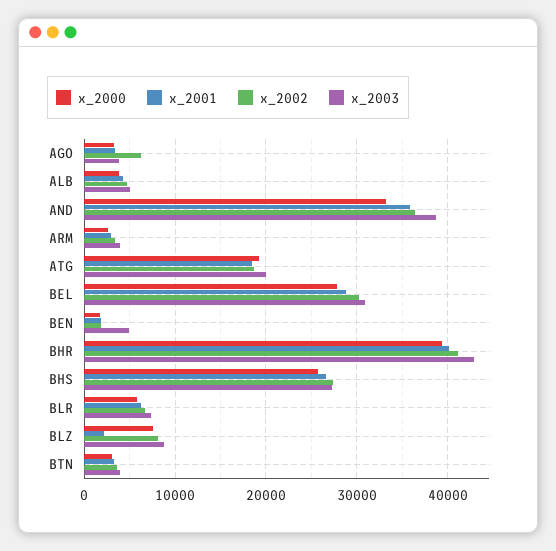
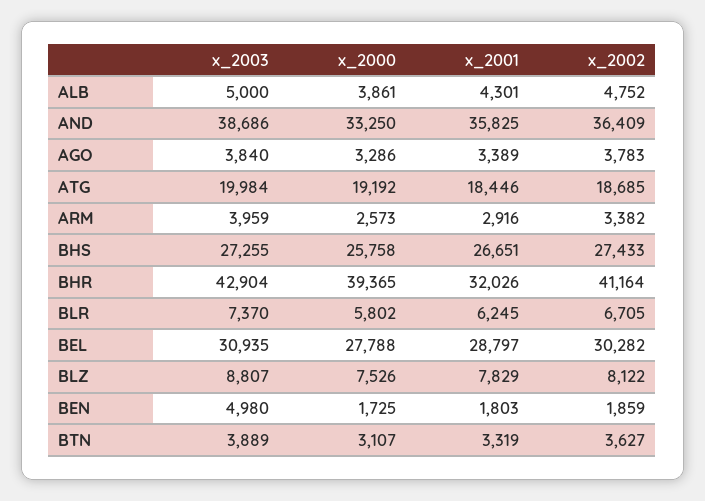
  {
    "x_2000": {
      "AGO": 3286,
      "ALB": 3861,
      "AND": 33250,
      "ARM": 2573,
      "ATG": 19192,
      "BEL": 27788,
      "BEN": 1725,
      "BHR": 39365,
      "BHS": 25758,
      "BLR": 5802,
      "BLZ": 7526,
      "BTN": 3107
    },
    "x_2001": {
      "AGO": 3389,
      "ALB": 4301,
      "AND": 35825,
      "ARM": 2916,
      "ATG": 18446,
      "BEL": 28797,
      "BEN": 1803,
-     "BHR": 40000,
+     "BHR": 32026,
      "BHS": 26651,
      "BLR": 6245,
-     "BLZ": 2000,
+     "BLZ": 7829,
      "BTN": 3319
    },
    "x_2002": {
-     "AGO": 6000,
+     "AGO": 3783,
      "ALB": 4752,
      "AND": 36409,
      "ARM": 3382,
      "ATG": 18685,
      "BEL": 30282,
      "BEN": 1859,
      "BHR": 41164,
      "BHS": 27433,
      "BLR": 6705,
      "BLZ": 8122,
      "BTN": 3627
    },
    "x_2003": {
      "AGO": 3840,
      "ALB": 5000,
      "AND": 38686,
      "ARM": 3959,
      "ATG": 19984,
      "BEL": 30935,
      "BEN": 4980,
      "BHR": 42904,
      "BHS": 27255,
      "BLR": 7370,
      "BLZ": 8807,
      "BTN": 3889
    }
  }

